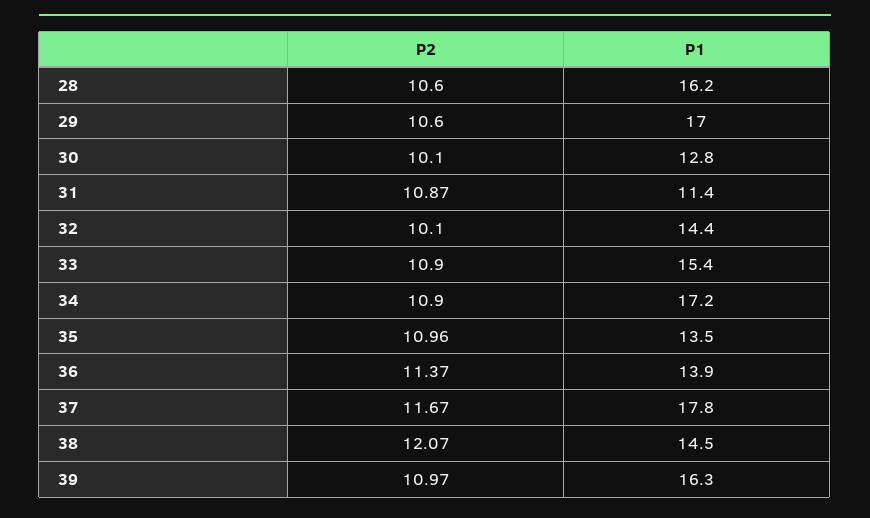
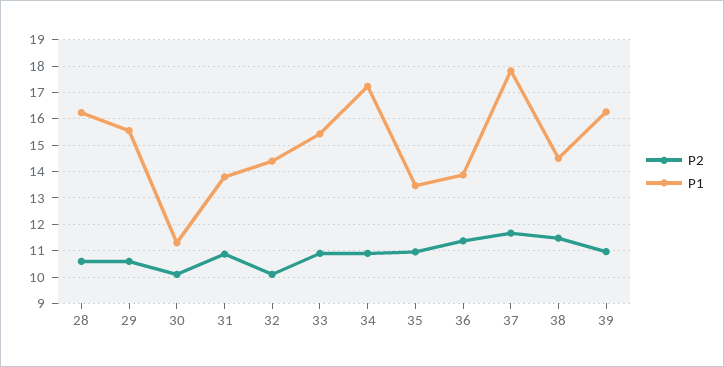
  {
    "P2": {
      "28": 10.6,
      "29": 10.6,
      "30": 10.1,
      "31": 10.87,
      "32": 10.1,
      "33": 10.9,
      "34": 10.9,
      "35": 10.96,
      "36": 11.37,
      "37": 11.67,
-     "38": 12.07,
+     "38": 11.5,
      "39": 10.97
    },
    "P1": {
      "28": 16.2,
-     "29": 17,
+     "29": 15.5,
-     "30": 12.8,
+     "30": 11.25,
-     "31": 11.4,
+     "31": 13.75,
      "32": 14.4,
      "33": 15.4,
      "34": 17.2,
      "35": 13.5,
      "36": 13.9,
      "37": 17.8,
      "38": 14.5,
      "39": 16.3
    }
  }

